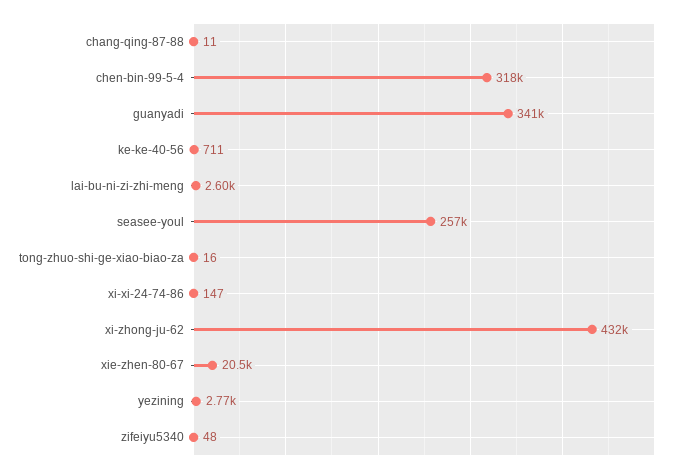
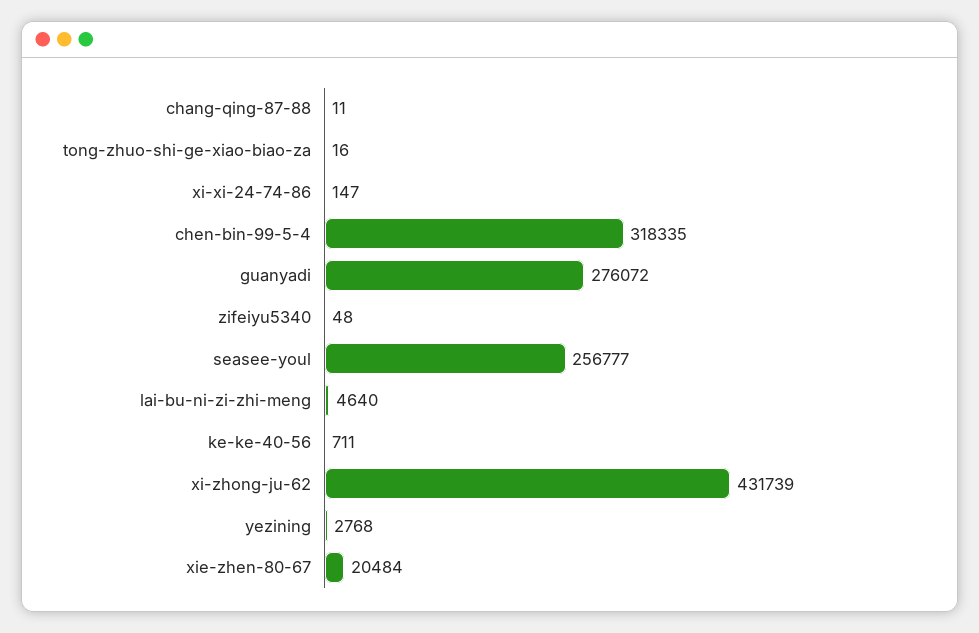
  {
    "chang-qing-87-88": 11,
    "chen-bin-99-5-4": 318335,
-   "guanyadi": 341000,
+   "guanyadi": 276072,
    "ke-ke-40-56": 711,
-   "lai-bu-ni-zi-zhi-meng": 2600,
+   "lai-bu-ni-zi-zhi-meng": 4640,
    "seasee-youl": 256777,
    "tong-zhuo-shi-ge-xiao-biao-za": 16,
    "xi-xi-24-74-86": 147,
    "xi-zhong-ju-62": 431739,
    "xie-zhen-80-67": 20484,
    "yezining": 2768,
    "zifeiyu5340": 48
  }

